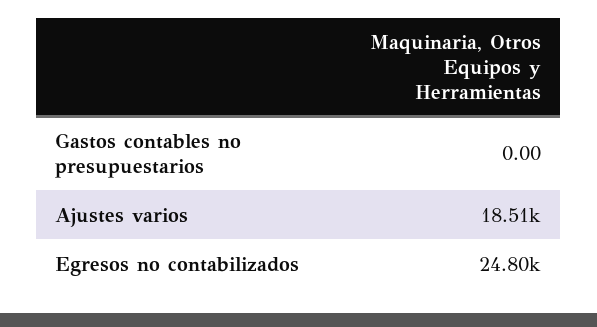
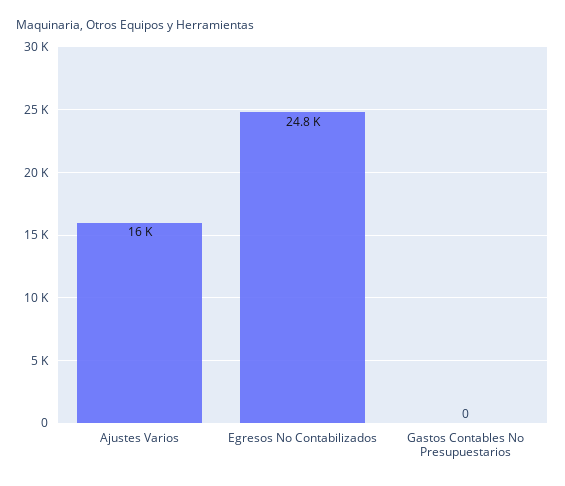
  {
    "Gastos contables no presupuestarios": 0,
-   "Ajustes varios": 18510,
+   "Ajustes varios": 16000,
    "Egresos no contabilizados": 24800
  }

